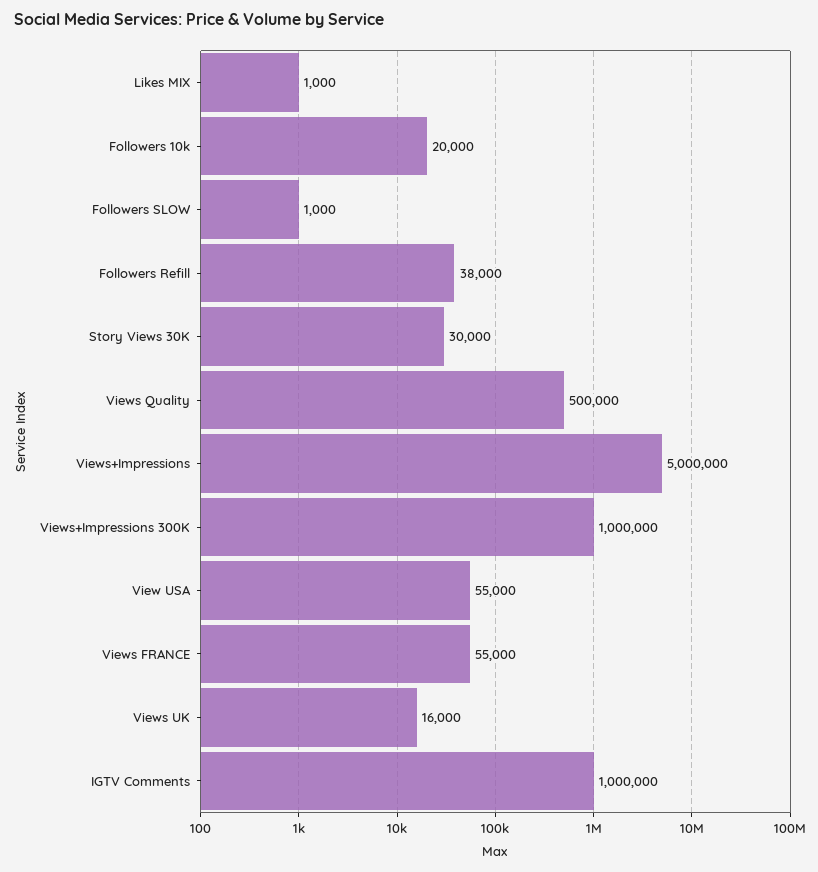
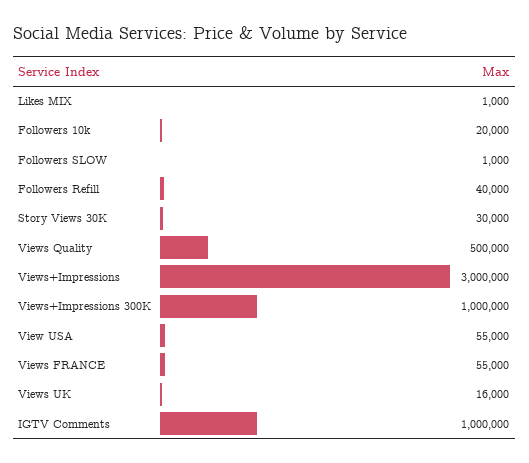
  {
    "Likes MIX": 1000,
    "Followers 10k": 20000,
    "Followers SLOW": 1000,
-   "Followers Refill": 38000,
+   "Followers Refill": 40000,
    "Story Views 30K": 30000,
    "Views Quality": 500000,
-   "Views+Impressions": 5000000,
+   "Views+Impressions": 3000000,
    "Views+Impressions 300K": 1000000,
    "View USA": 55000,
    "Views FRANCE": 55000,
    "Views UK": 16000,
    "IGTV Comments": 1000000
  }

